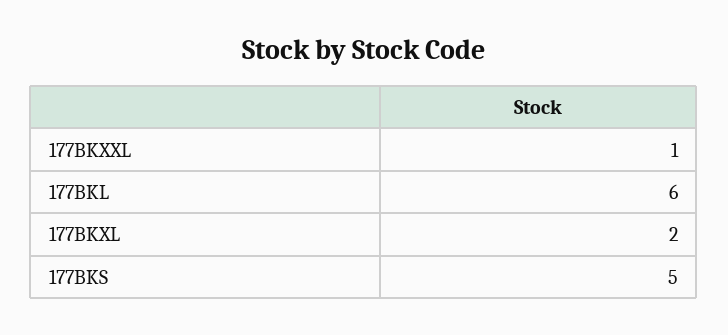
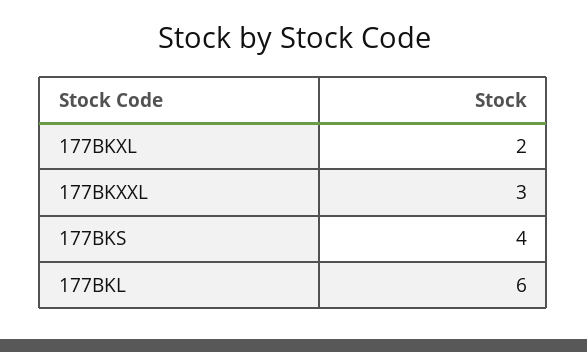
  {
-   "177BKXXL": 1,
+   "177BKXXL": 3,
    "177BKL": 6,
    "177BKXL": 2,
-   "177BKS": 5
+   "177BKS": 4
  }

